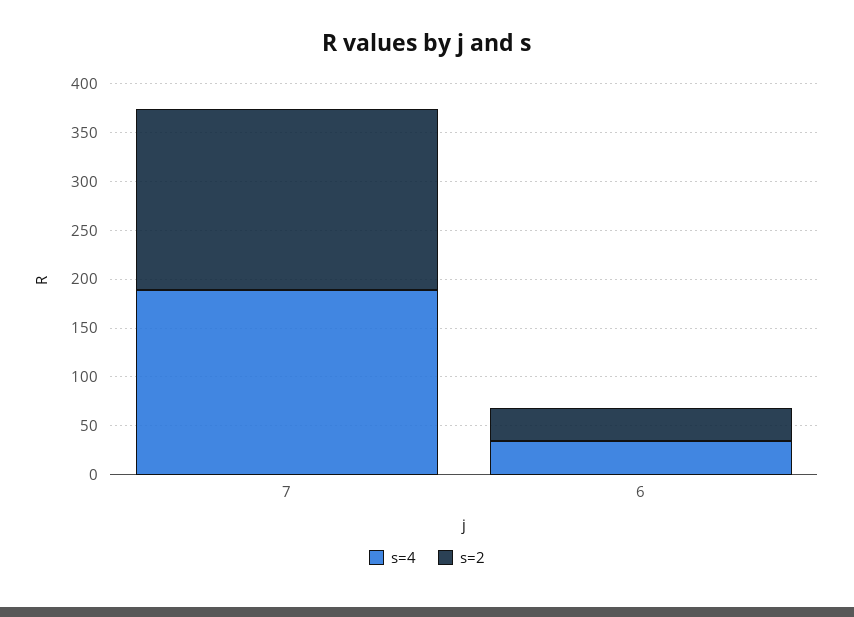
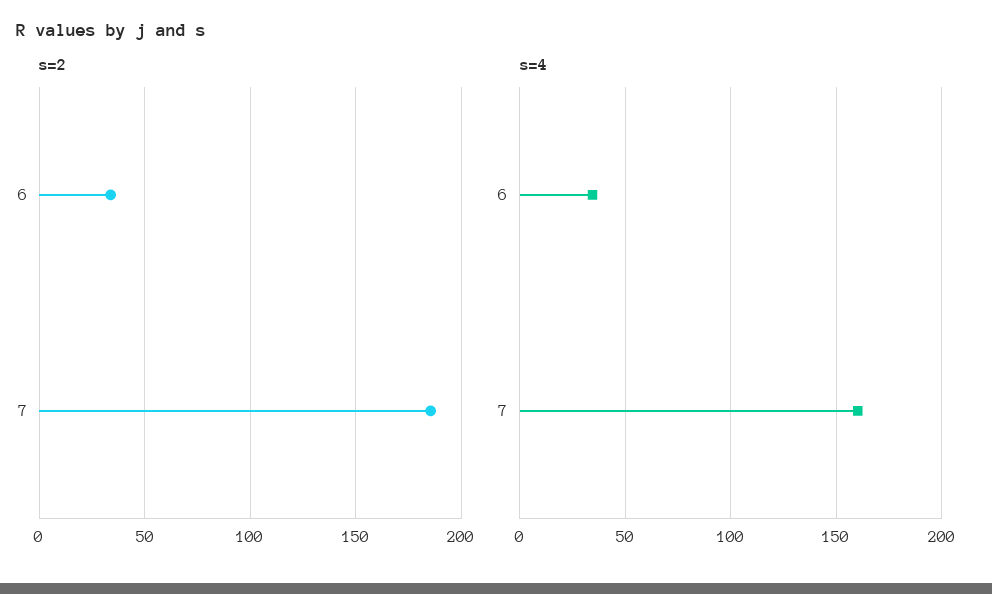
  {
    "s=4": {
-     "7": 190,
+     "7": 160,
      "6": 35
    },
    "s=2": {
      "7": 185,
      "6": 35
    }
  }

